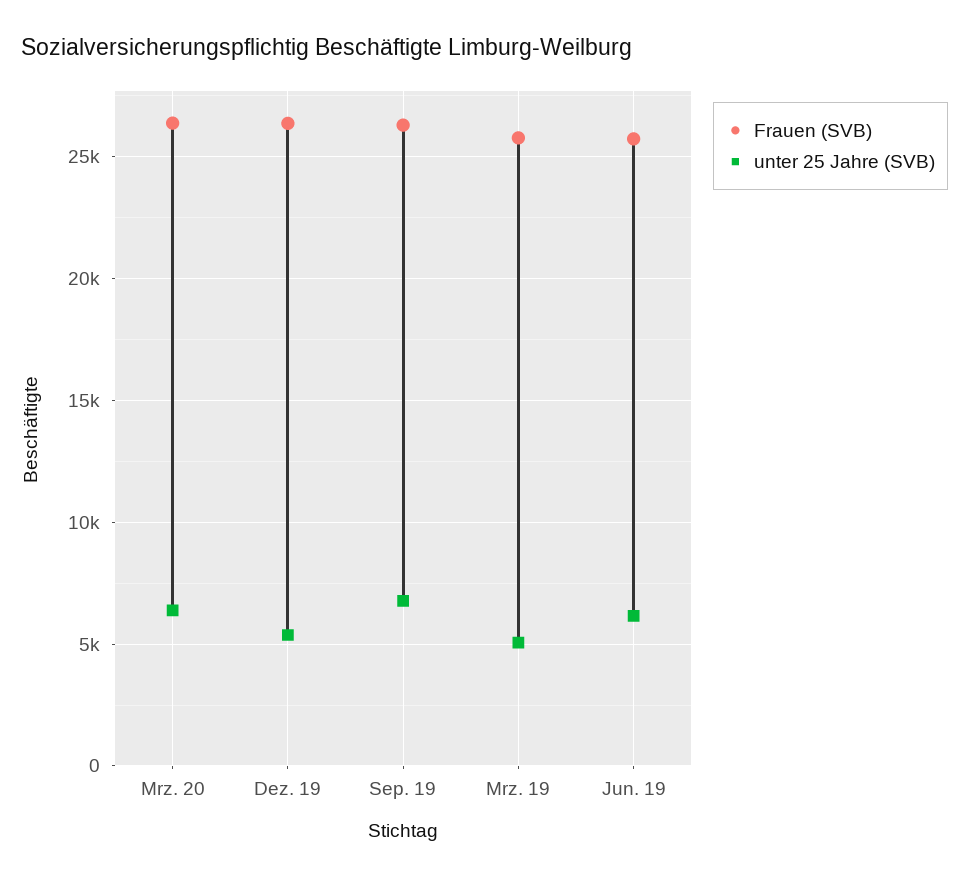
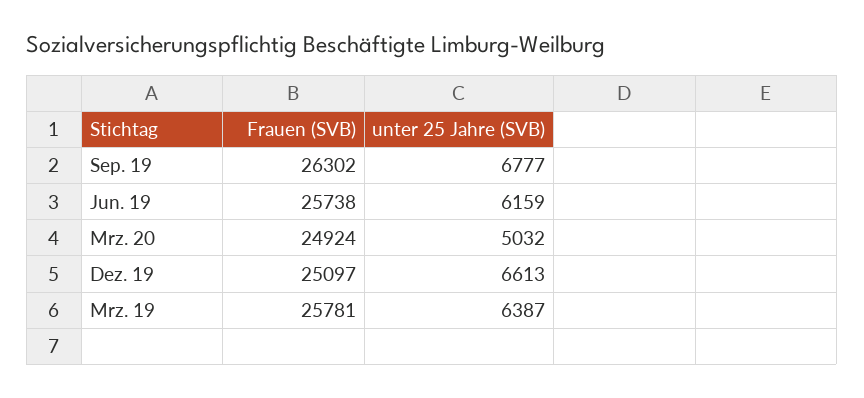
  {
    "Frauen (SVB)": {
-     "Mrz. 20": 26500,
+     "Mrz. 20": 24924,
-     "Dez. 19": 26500,
+     "Dez. 19": 25097,
      "Sep. 19": 26302,
      "Mrz. 19": 25781,
      "Jun. 19": 25738
    },
    "unter 25 Jahre (SVB)": {
-     "Mrz. 20": 6500,
+     "Mrz. 20": 5032,
-     "Dez. 19": 5500,
+     "Dez. 19": 6613,
      "Sep. 19": 6777,
-     "Mrz. 19": 5000,
+     "Mrz. 19": 6387,
      "Jun. 19": 6159
    }
  }

